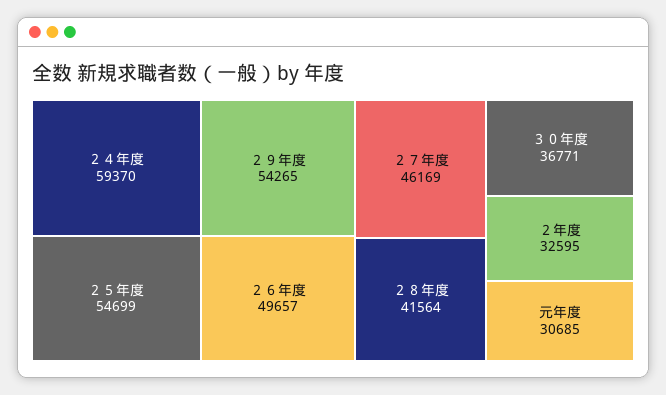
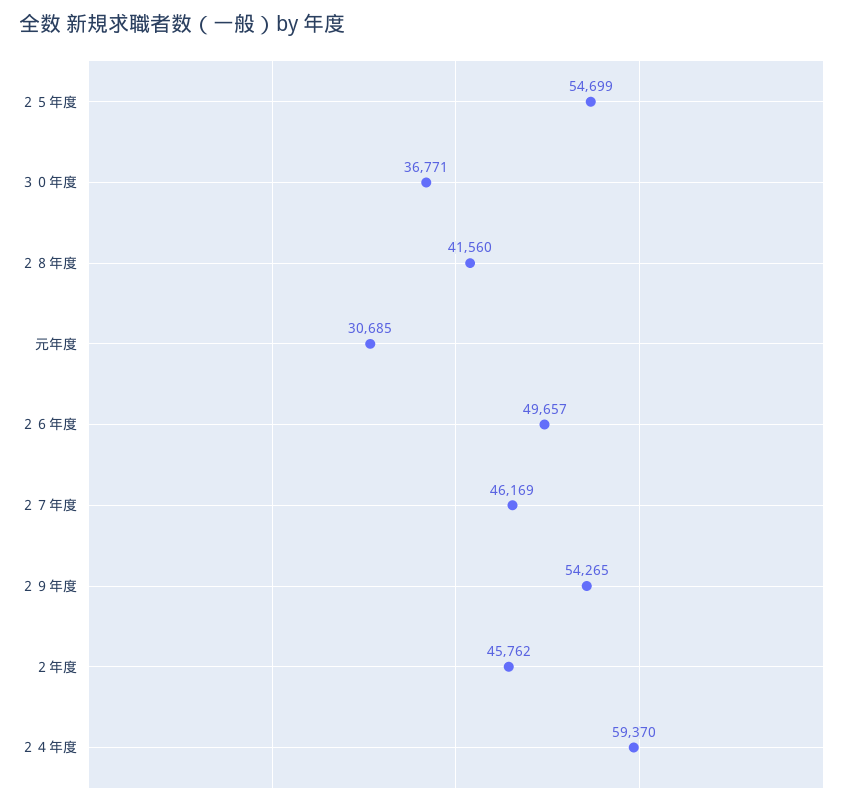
  {
    "２４年度": 59370,
    "２５年度": 54699,
    "２９年度": 54265,
    "２６年度": 49657,
    "２７年度": 46169,
-   "２８年度": 41564,
+   "２８年度": 41560,
    "３０年度": 36771,
-   "２年度": 32595,
+   "２年度": 45762,
    "元年度": 30685
  }

